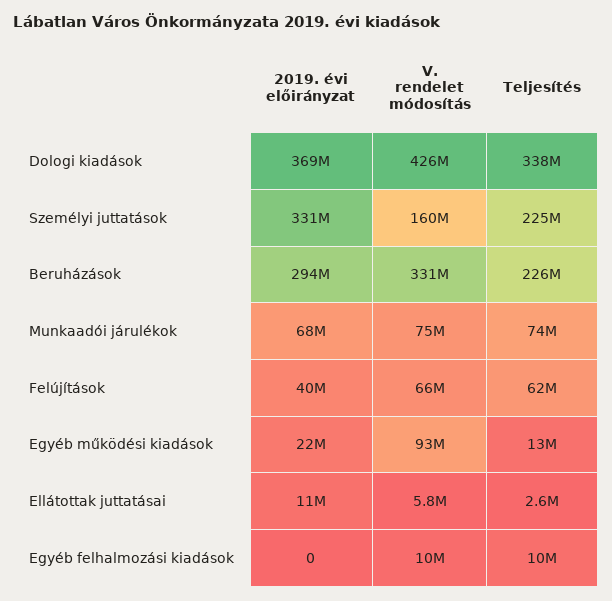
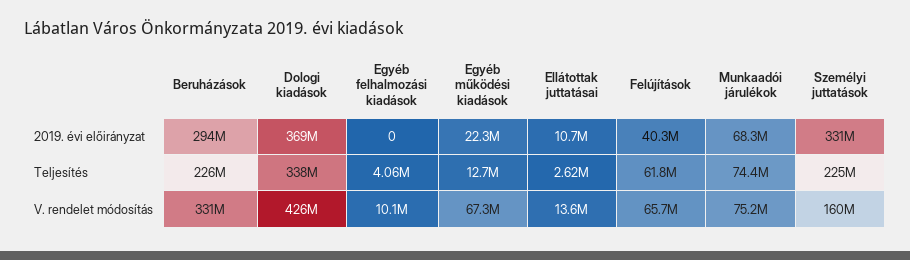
  {
    "2019. évi előirányzat": {
      "Dologi kiadások": 369000000,
      "Személyi juttatások": 331000000,
      "Beruházások": 294000000,
      "Munkaadói járulékok": 68300000,
      "Felújítások": 40300000,
      "Egyéb működési kiadások": 22300000,
      "Ellátottak juttatásai": 10700000,
      "Egyéb felhalmozási kiadások": 0
    },
    "V. rendelet módosítás": {
      "Dologi kiadások": 426000000,
      "Személyi juttatások": 160000000,
      "Beruházások": 331000000,
      "Munkaadói járulékok": 75200000,
      "Felújítások": 65700000,
-     "Egyéb működési kiadások": 93000000,
+     "Egyéb működési kiadások": 67300000,
-     "Ellátottak juttatásai": 5800000,
+     "Ellátottak juttatásai": 13600000,
      "Egyéb felhalmozási kiadások": 10100000
    },
    "Teljesítés": {
      "Dologi kiadások": 338000000,
      "Személyi juttatások": 225000000,
      "Beruházások": 226000000,
      "Munkaadói járulékok": 74400000,
      "Felújítások": 61800000,
      "Egyéb működési kiadások": 12700000,
      "Ellátottak juttatásai": 2620000,
-     "Egyéb felhalmozási kiadások": 10000000
+     "Egyéb felhalmozási kiadások": 4060000
    }
  }

